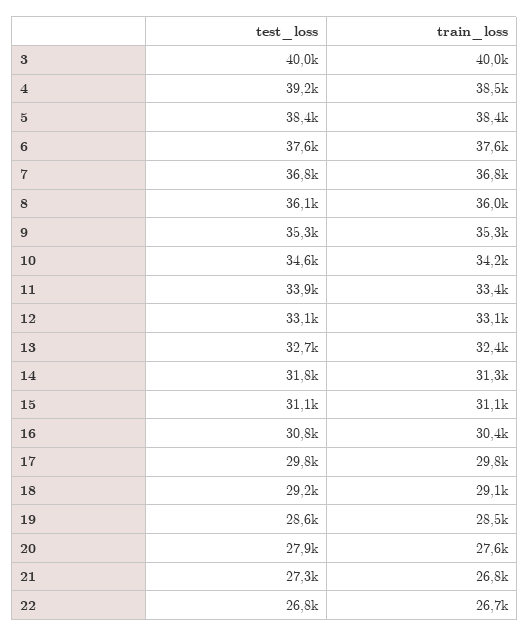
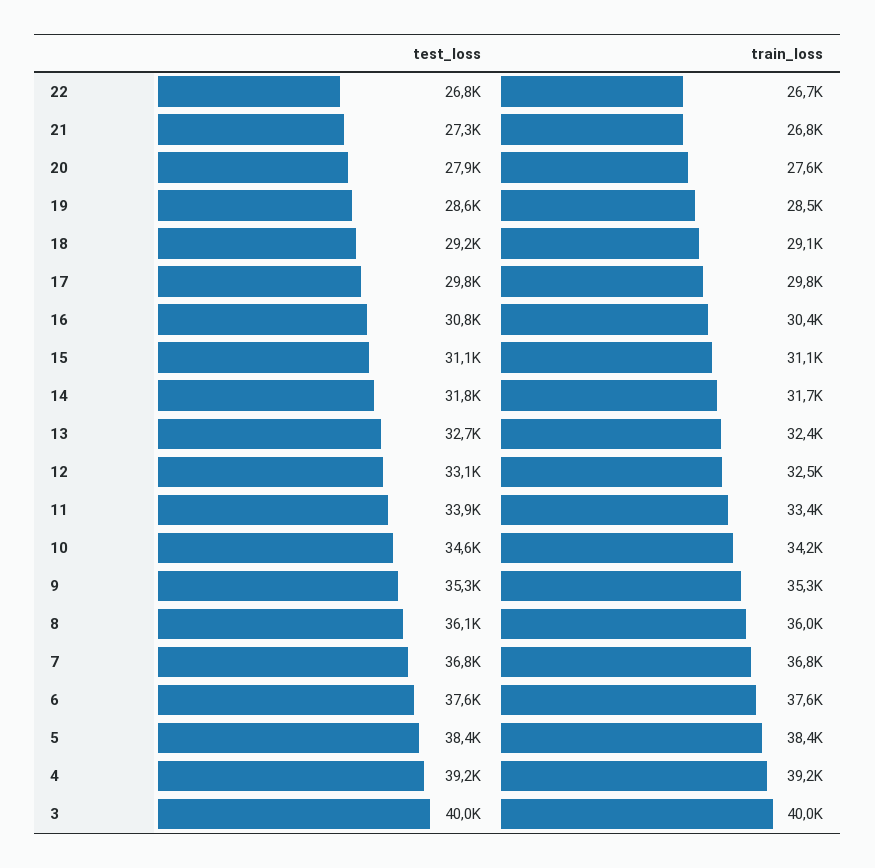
  {
    "test_loss": {
      "3": 40000,
      "4": 39200,
      "5": 38400,
      "6": 37600,
      "7": 36800,
      "8": 36100,
      "9": 35300,
      "10": 34600,
      "11": 33900,
      "12": 33100,
      "13": 32700,
      "14": 31800,
      "15": 31100,
      "16": 30800,
      "17": 29800,
      "18": 29200,
      "19": 28600,
      "20": 27900,
      "21": 27300,
      "22": 26800
    },
    "train_loss": {
      "3": 40000,
-     "4": 38500,
+     "4": 39200,
      "5": 38400,
      "6": 37600,
      "7": 36800,
      "8": 36000,
      "9": 35300,
      "10": 34200,
      "11": 33400,
-     "12": 33100,
+     "12": 32500,
      "13": 32400,
-     "14": 31300,
+     "14": 31700,
      "15": 31100,
      "16": 30400,
      "17": 29800,
      "18": 29100,
      "19": 28500,
      "20": 27600,
      "21": 26800,
      "22": 26700
    }
  }

